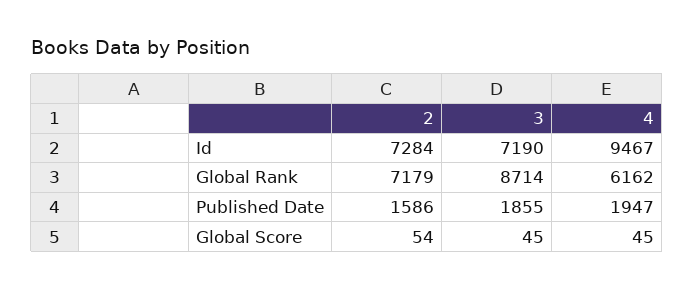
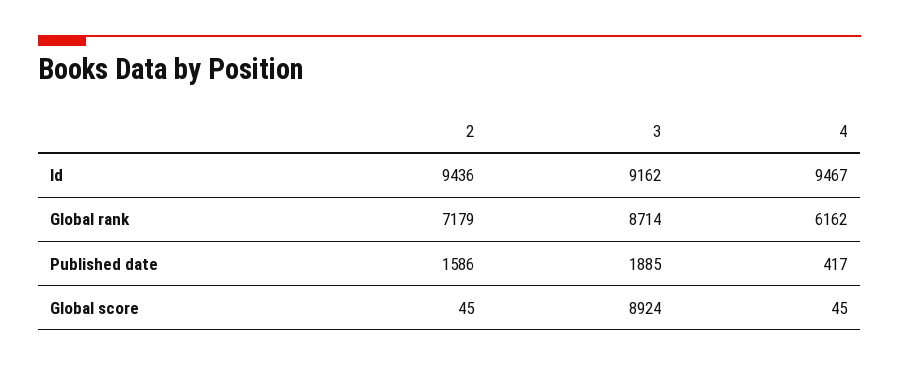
  {
    "2": {
-     "Id": 7284,
+     "Id": 9436,
      "Global Rank": 7179,
      "Published Date": 1586,
-     "Global Score": 54
+     "Global Score": 45
    },
    "3": {
-     "Id": 7190,
+     "Id": 9162,
      "Global Rank": 8714,
-     "Published Date": 1855,
+     "Published Date": 1885,
-     "Global Score": 45
+     "Global Score": 8924
    },
    "4": {
      "Id": 9467,
      "Global Rank": 6162,
-     "Published Date": 1947,
+     "Published Date": 417,
      "Global Score": 45
    }
  }

